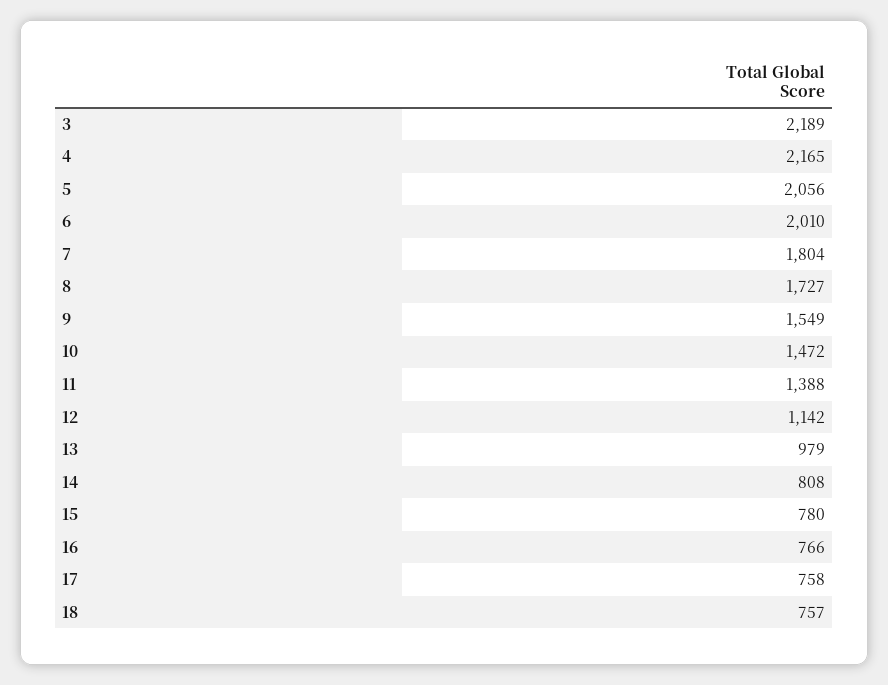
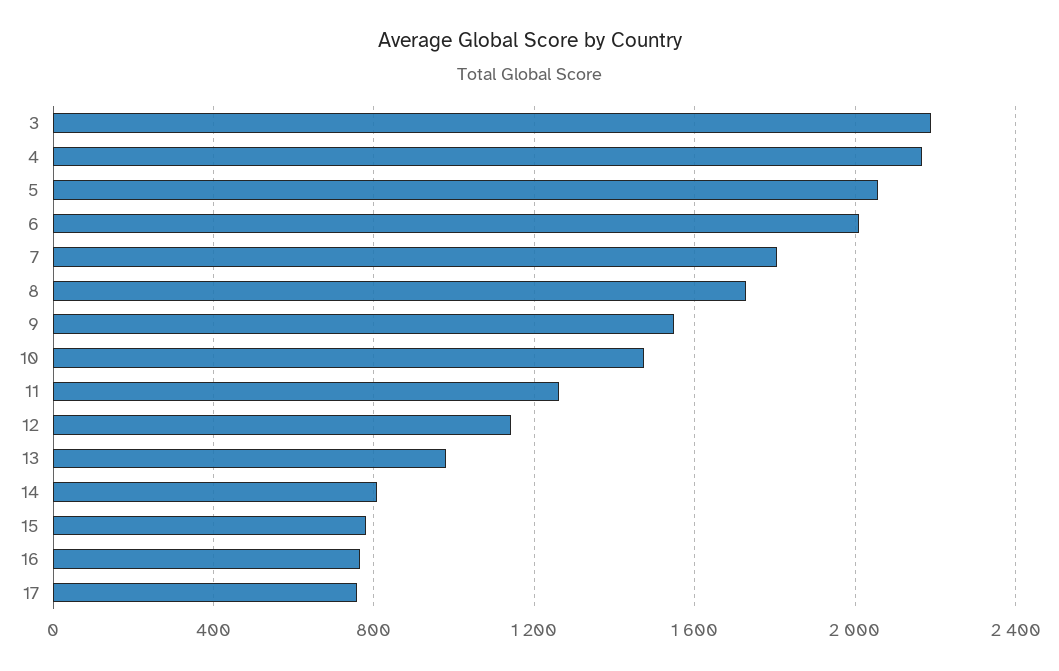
  {
    "3": 2189,
    "4": 2165,
    "5": 2056,
    "6": 2010,
    "7": 1804,
    "8": 1727,
    "9": 1549,
    "10": 1472,
-   "11": 1388,
+   "11": 1250,
    "12": 1142,
    "13": 979,
    "14": 808,
    "15": 780,
    "16": 766,
-   "17": 758,
+   "17": 758
-   "18": 757
  }

